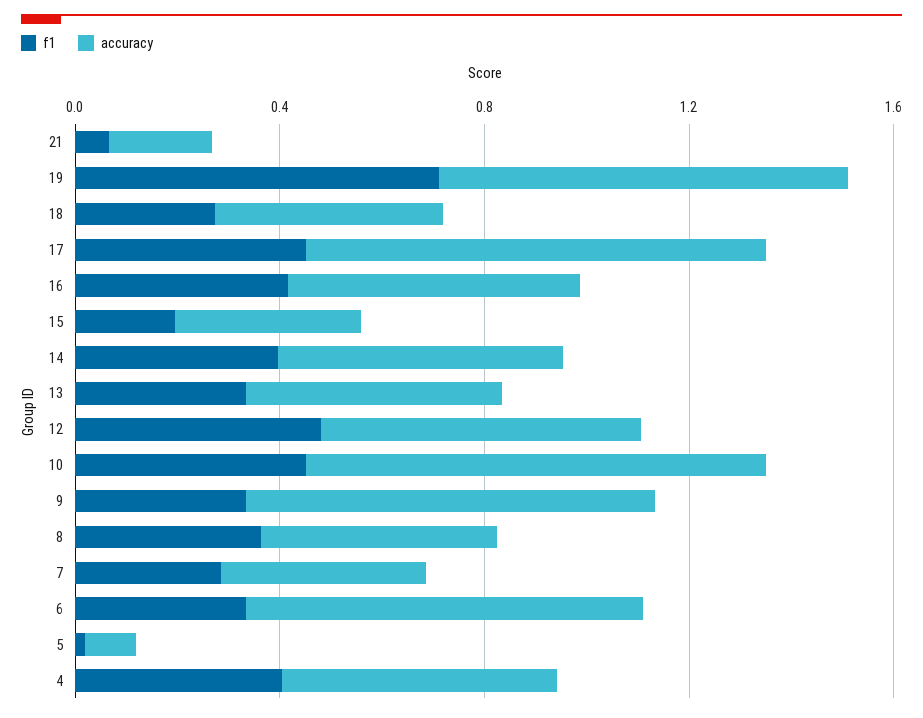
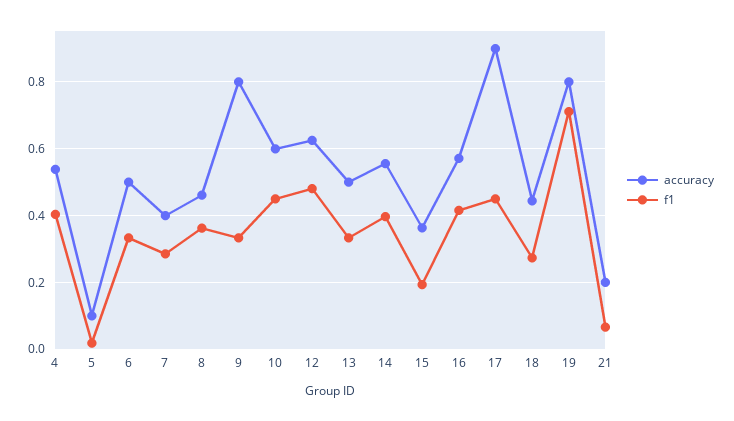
  {
    "f1": {
      "21": 0.06,
      "19": 0.72,
      "18": 0.28,
      "17": 0.46,
      "16": 0.42,
      "15": 0.2,
      "14": 0.4,
      "13": 0.34,
      "12": 0.48,
      "10": 0.46,
      "9": 0.34,
      "8": 0.36,
      "7": 0.28,
      "6": 0.34,
      "5": 0.02,
      "4": 0.4
    },
    "accuracy": {
      "21": 0.2,
      "19": 0.8,
      "18": 0.44,
      "17": 0.9,
      "16": 0.58,
      "15": 0.36,
      "14": 0.56,
      "13": 0.5,
      "12": 0.62,
-     "10": 0.9,
+     "10": 0.6,
      "9": 0.8,
      "8": 0.46,
      "7": 0.4,
-     "6": 0.8,
+     "6": 0.5,
      "5": 0.1,
      "4": 0.54
    }
  }

